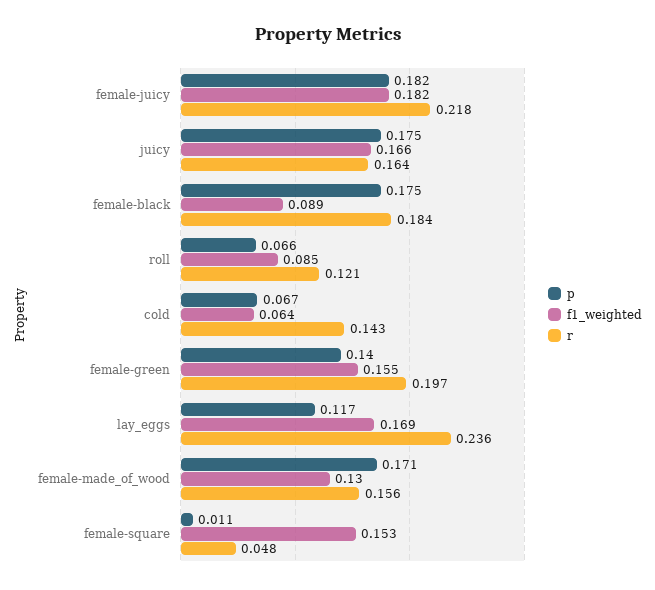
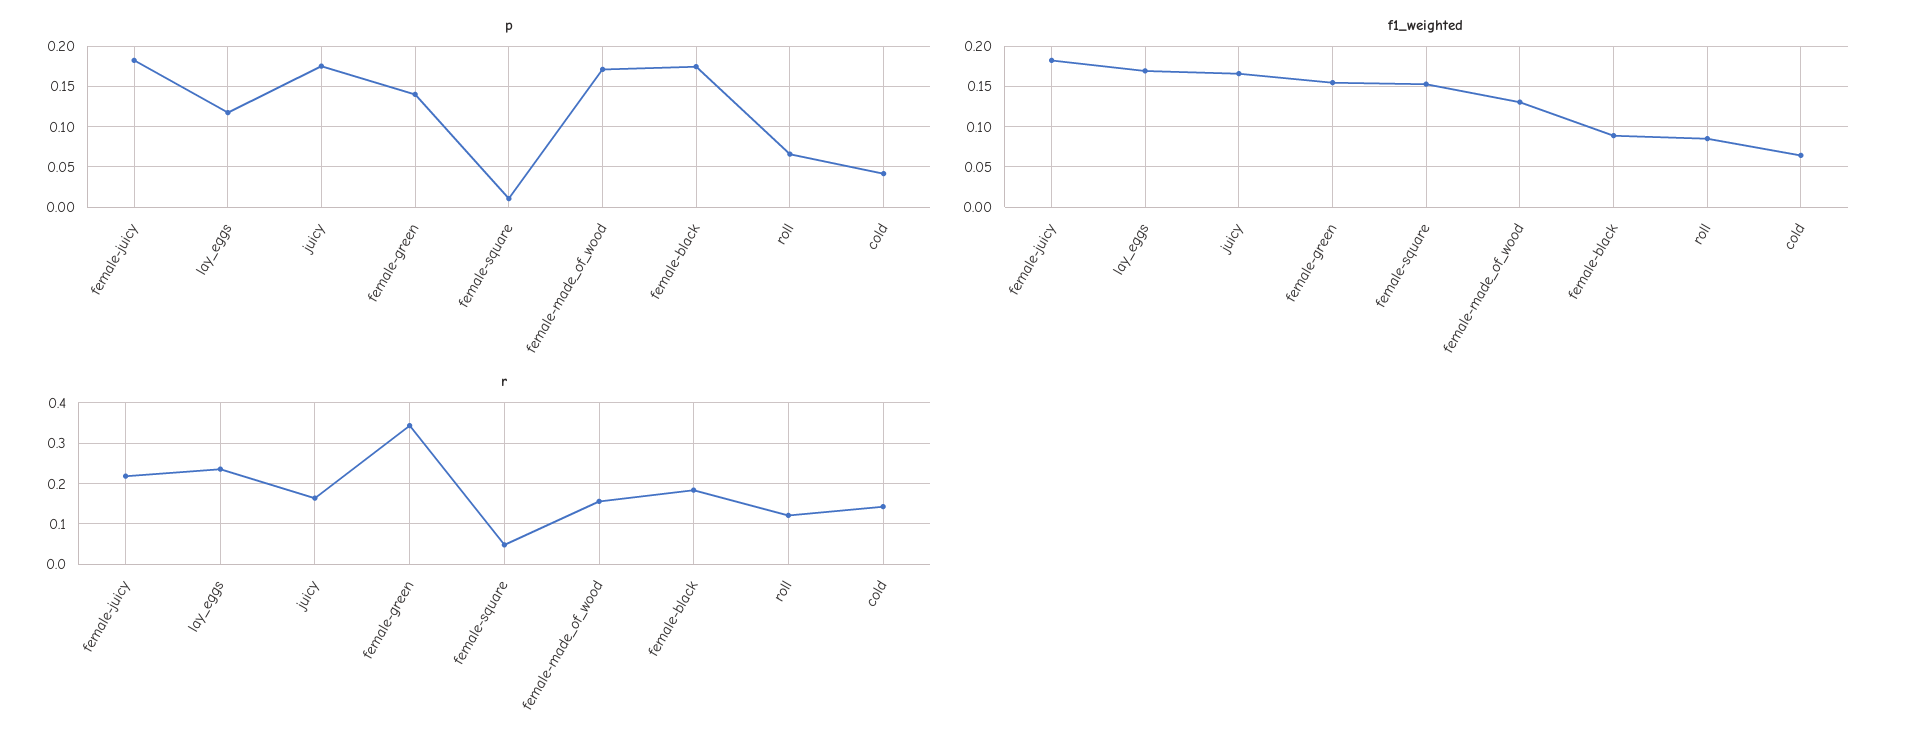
  {
    "p": {
      "female-juicy": 0.182,
      "juicy": 0.175,
      "female-black": 0.175,
      "roll": 0.066,
-     "cold": 0.067,
+     "cold": 0.04,
      "female-green": 0.14,
      "lay_eggs": 0.117,
      "female-made_of_wood": 0.171,
      "female-square": 0.011
    },
    "f1_weighted": {
      "female-juicy": 0.182,
      "juicy": 0.166,
      "female-black": 0.089,
      "roll": 0.085,
      "cold": 0.064,
      "female-green": 0.155,
      "lay_eggs": 0.169,
      "female-made_of_wood": 0.13,
      "female-square": 0.153
    },
    "r": {
      "female-juicy": 0.218,
      "juicy": 0.164,
      "female-black": 0.184,
      "roll": 0.121,
      "cold": 0.143,
-     "female-green": 0.197,
+     "female-green": 0.34,
      "lay_eggs": 0.236,
      "female-made_of_wood": 0.156,
      "female-square": 0.048
    }
  }

